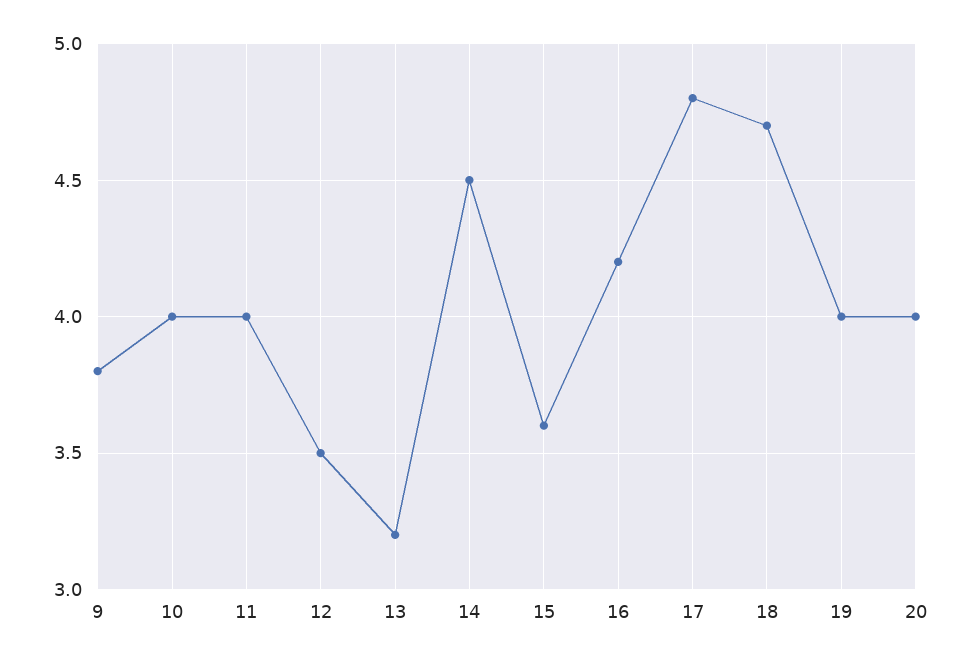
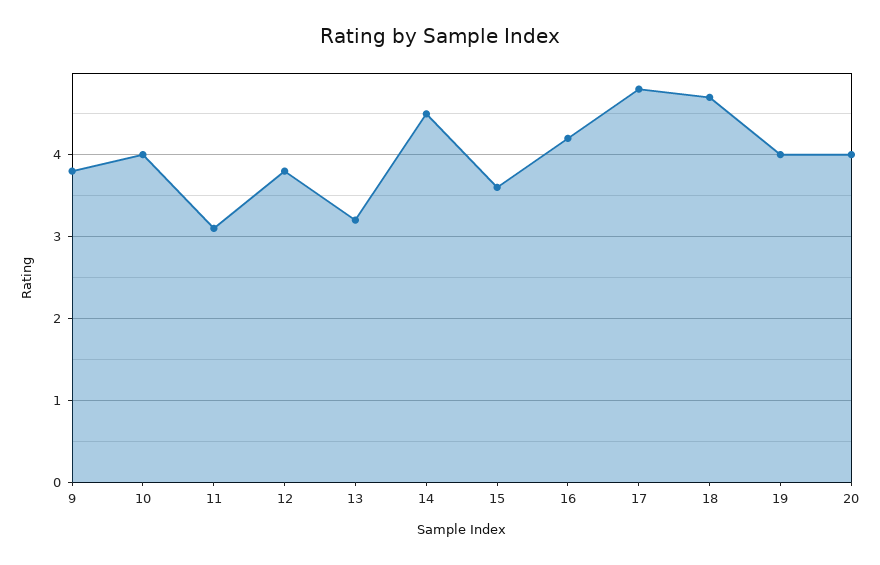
  {
    "9": 3.8,
    "10": 4,
-   "11": 4,
+   "11": 3.1,
-   "12": 3.5,
+   "12": 3.8,
    "13": 3.2,
    "14": 4.5,
    "15": 3.6,
    "16": 4.2,
    "17": 4.8,
    "18": 4.7,
    "19": 4,
    "20": 4
  }

